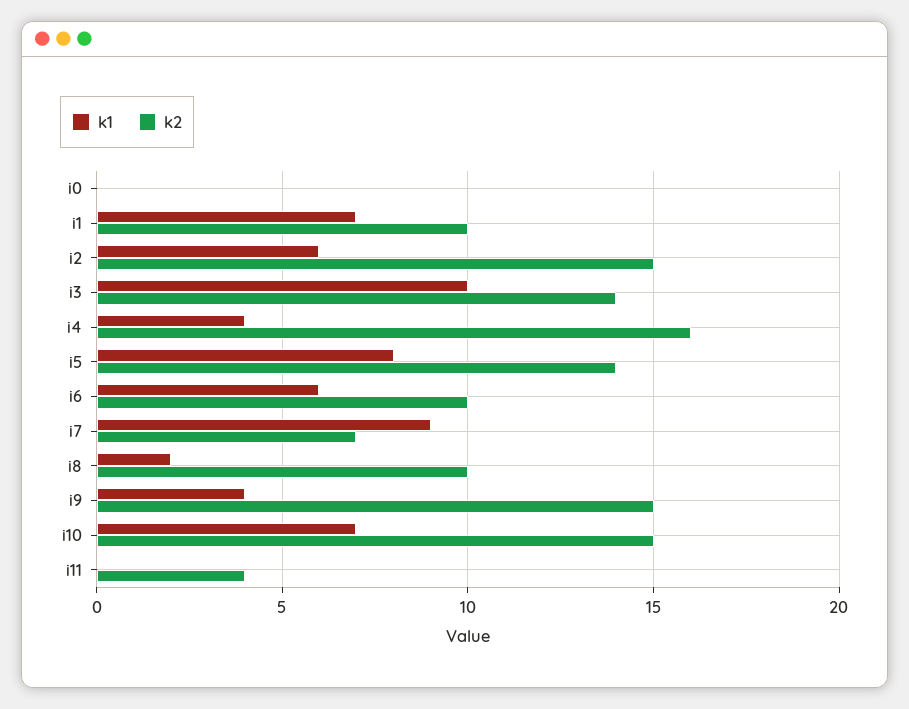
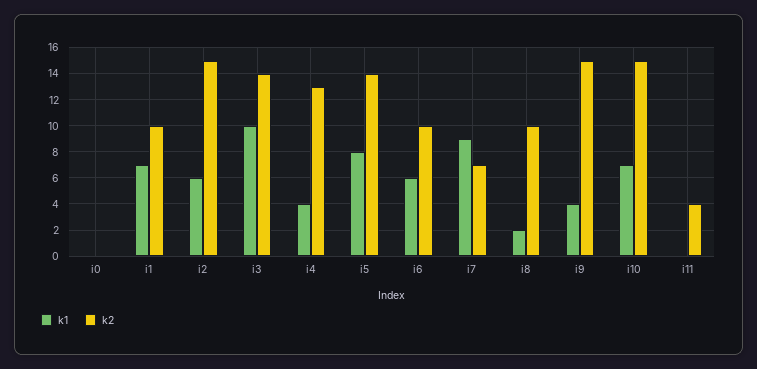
  {
    "k1": {
      "i0": 0,
      "i1": 7,
      "i2": 6,
      "i3": 10,
      "i4": 4,
      "i5": 8,
      "i6": 6,
      "i7": 9,
      "i8": 2,
      "i9": 4,
      "i10": 7,
      "i11": 0
    },
    "k2": {
      "i0": 0,
      "i1": 10,
      "i2": 15,
      "i3": 14,
-     "i4": 16,
+     "i4": 13,
      "i5": 14,
      "i6": 10,
      "i7": 7,
      "i8": 10,
      "i9": 15,
      "i10": 15,
      "i11": 4
    }
  }

